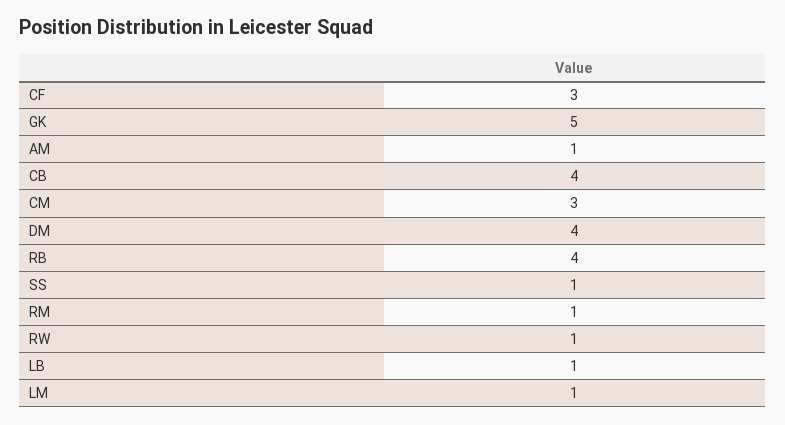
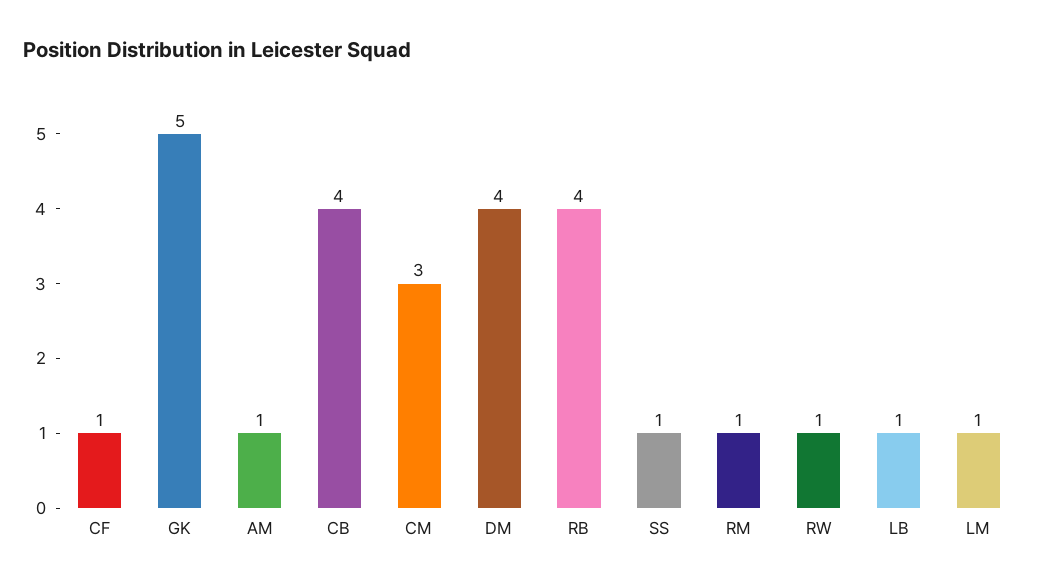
  {
-   "CF": 3,
+   "CF": 1,
    "GK": 5,
    "AM": 1,
    "CB": 4,
    "CM": 3,
    "DM": 4,
    "RB": 4,
    "SS": 1,
    "RM": 1,
    "RW": 1,
    "LB": 1,
    "LM": 1
  }

